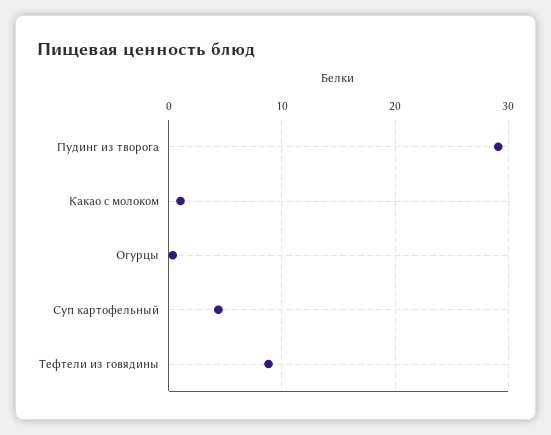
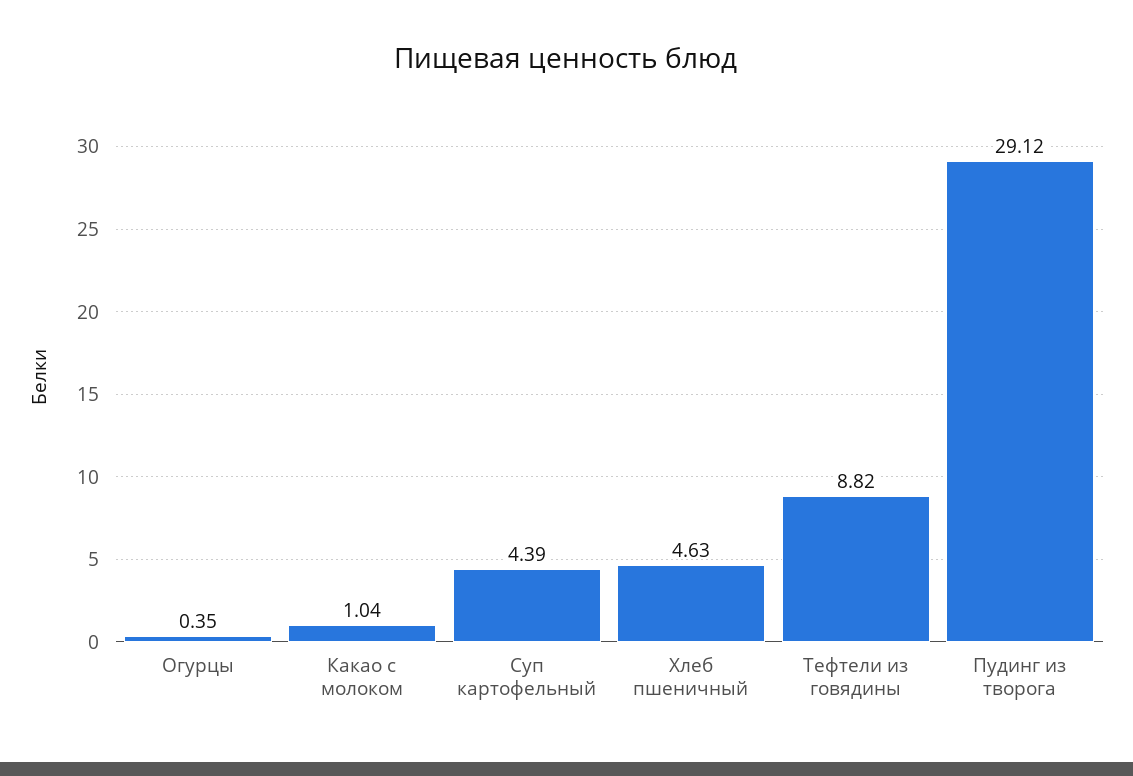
  {
    "Пудинг из творога": 29.12,
    "Какао с молоком": 1.04,
    "Огурцы": 0.35,
    "Суп картофельный": 4.39,
-   "Тефтели из говядины": 8.82
+   "Тефтели из говядины": 8.82,
+   "Хлеб пшеничный": 4.63
  }

